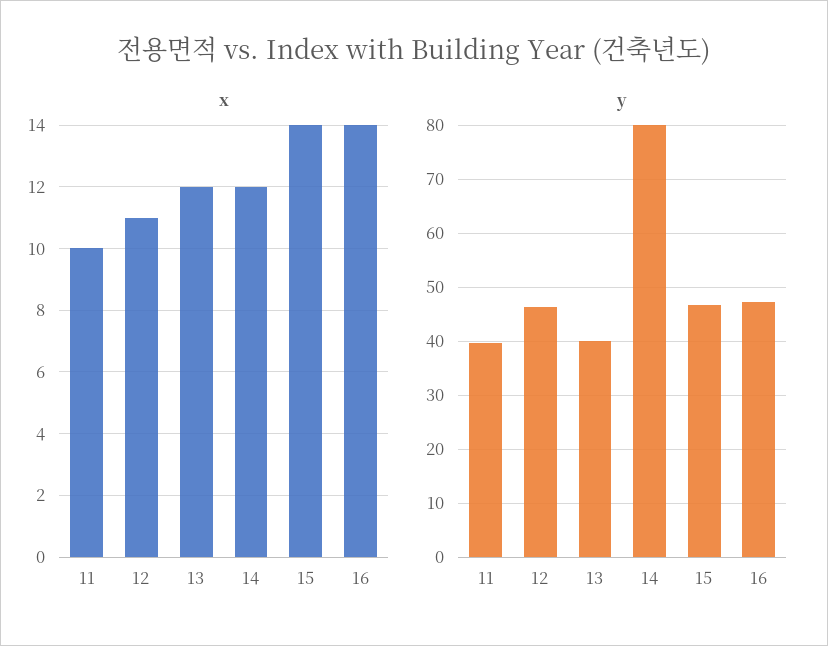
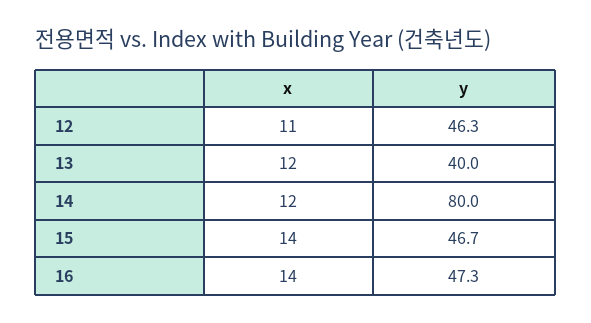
  {
    "x": {
-     "11": 10,
      "12": 11,
      "13": 12,
      "14": 12,
      "15": 14,
      "16": 14
    },
    "y": {
-     "11": 40,
      "12": 46.3,
      "13": 40,
      "14": 80,
      "15": 46.7,
      "16": 47.3
    }
  }

